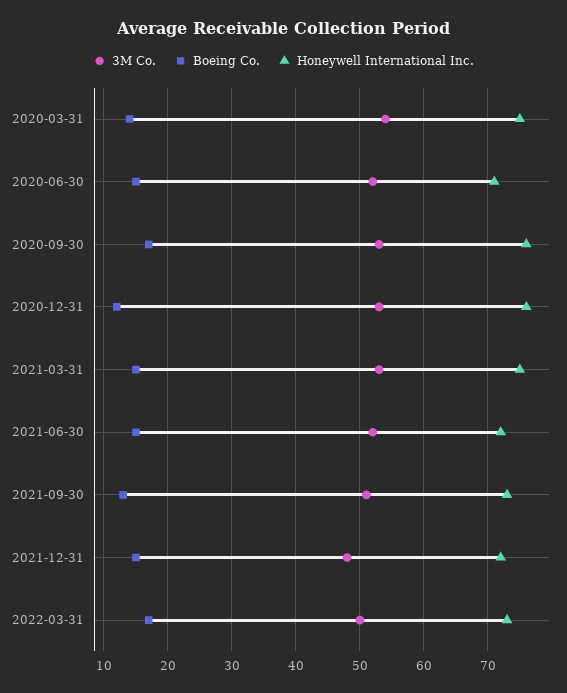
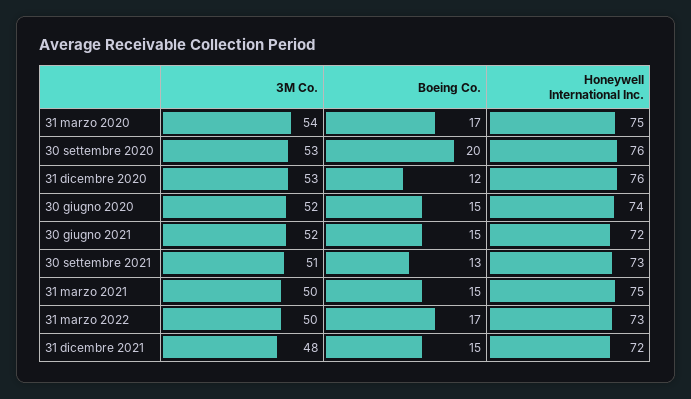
  {
    "3M Co.": {
      "2020-03-31": 54,
      "2020-06-30": 52,
      "2020-09-30": 53,
      "2020-12-31": 53,
-     "2021-03-31": 53,
+     "2021-03-31": 50,
      "2021-06-30": 52,
      "2021-09-30": 51,
      "2021-12-31": 48,
      "2022-03-31": 50
    },
    "Boeing Co.": {
-     "2020-03-31": 14,
+     "2020-03-31": 17,
      "2020-06-30": 15,
-     "2020-09-30": 17,
+     "2020-09-30": 20,
      "2020-12-31": 12,
      "2021-03-31": 15,
      "2021-06-30": 15,
      "2021-09-30": 13,
      "2021-12-31": 15,
      "2022-03-31": 17
    },
    "Honeywell International Inc.": {
      "2020-03-31": 75,
-     "2020-06-30": 71,
+     "2020-06-30": 74,
      "2020-09-30": 76,
      "2020-12-31": 76,
      "2021-03-31": 75,
      "2021-06-30": 72,
      "2021-09-30": 73,
      "2021-12-31": 72,
      "2022-03-31": 73
    }
  }

